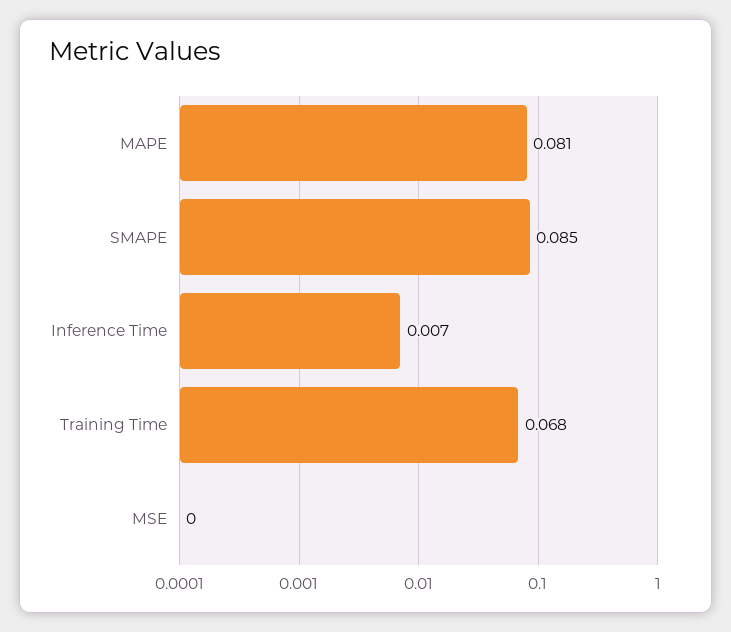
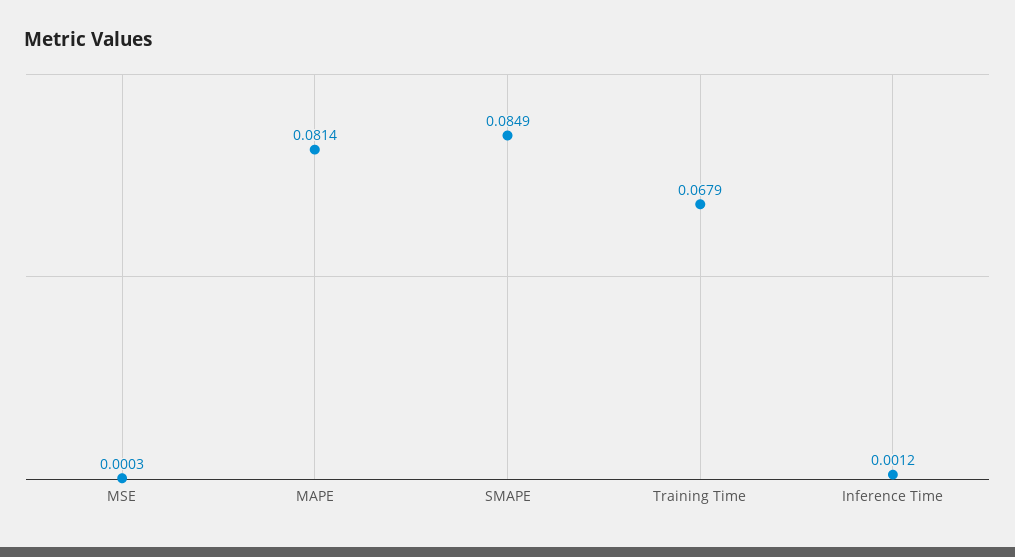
  {
    "MAPE": 0.0814,
    "SMAPE": 0.0849,
-   "Inference Time": 0.007,
+   "Inference Time": 0.0012,
    "Training Time": 0.0679,
    "MSE": 0.0003
  }

